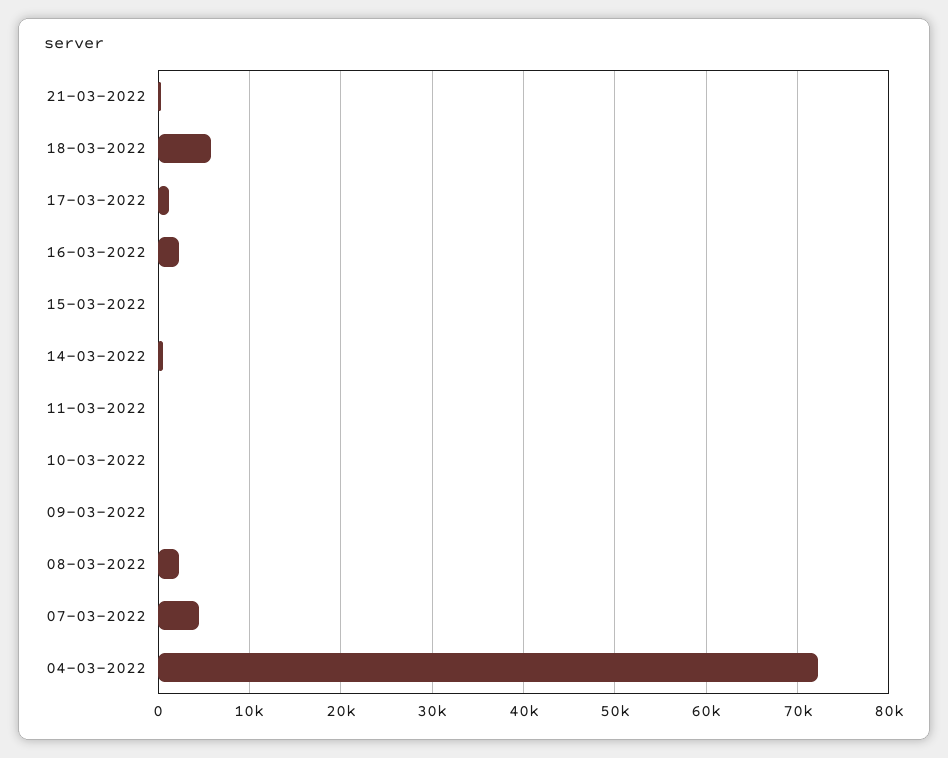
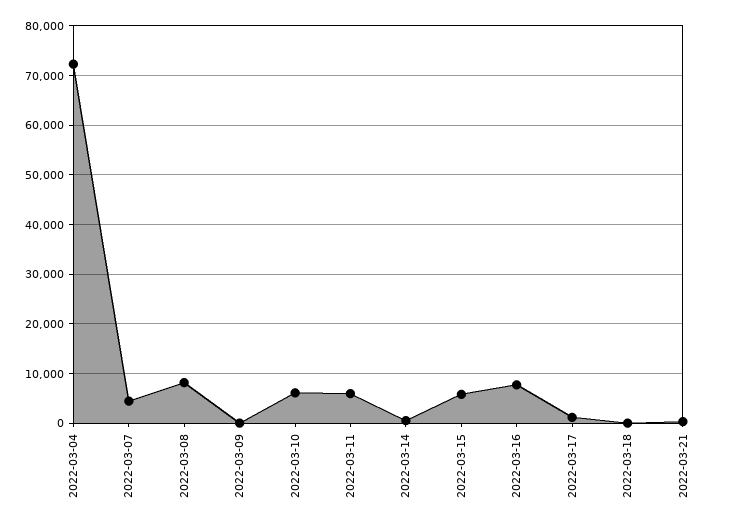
  {
    "21-03-2022": 0,
-   "18-03-2022": 6000,
+   "18-03-2022": 0,
    "17-03-2022": 1000,
-   "16-03-2022": 2000,
+   "16-03-2022": 8000,
-   "15-03-2022": 0,
+   "15-03-2022": 6000,
    "14-03-2022": 1000,
-   "11-03-2022": 0,
+   "11-03-2022": 6000,
-   "10-03-2022": 0,
+   "10-03-2022": 6000,
    "09-03-2022": 0,
-   "08-03-2022": 2000,
+   "08-03-2022": 8000,
    "07-03-2022": 4000,
    "04-03-2022": 72000
  }

